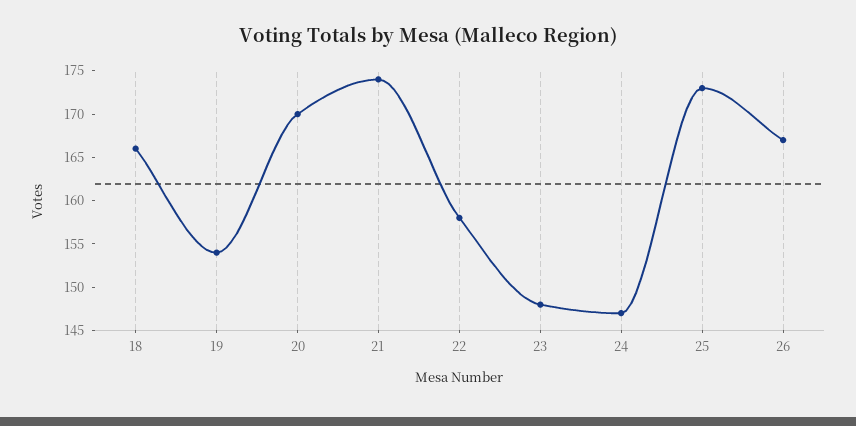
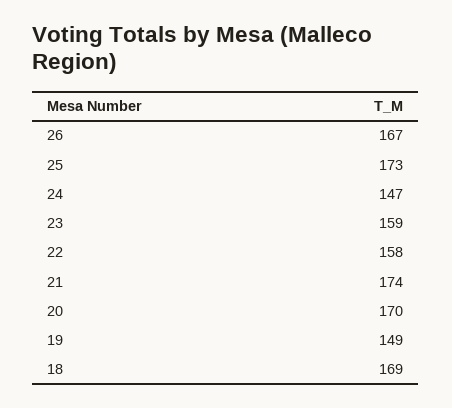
  {
-   "18": 166,
+   "18": 169,
-   "19": 154,
+   "19": 149,
    "20": 170,
    "21": 174,
    "22": 158,
-   "23": 148,
+   "23": 159,
    "24": 147,
    "25": 173,
    "26": 167
  }

